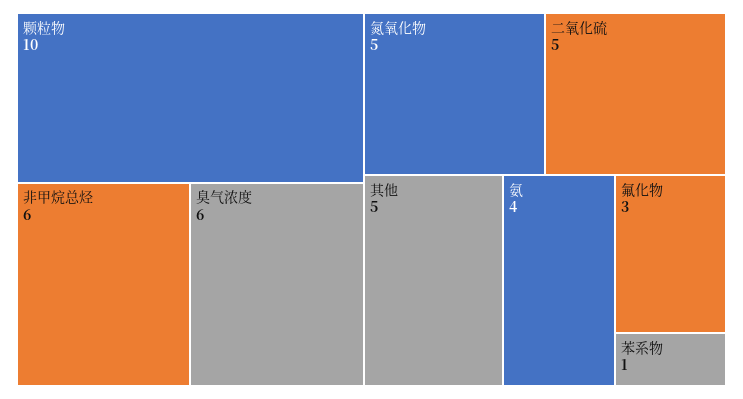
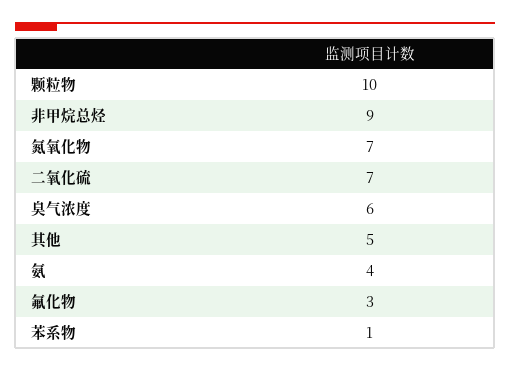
  {
    "颗粒物": 10,
-   "非甲烷总烃": 6,
+   "非甲烷总烃": 9,
    "臭气浓度": 6,
-   "氮氧化物": 5,
+   "氮氧化物": 7,
-   "二氧化硫": 5,
+   "二氧化硫": 7,
    "其他": 5,
    "氨": 4,
    "氟化物": 3,
    "苯系物": 1
  }

